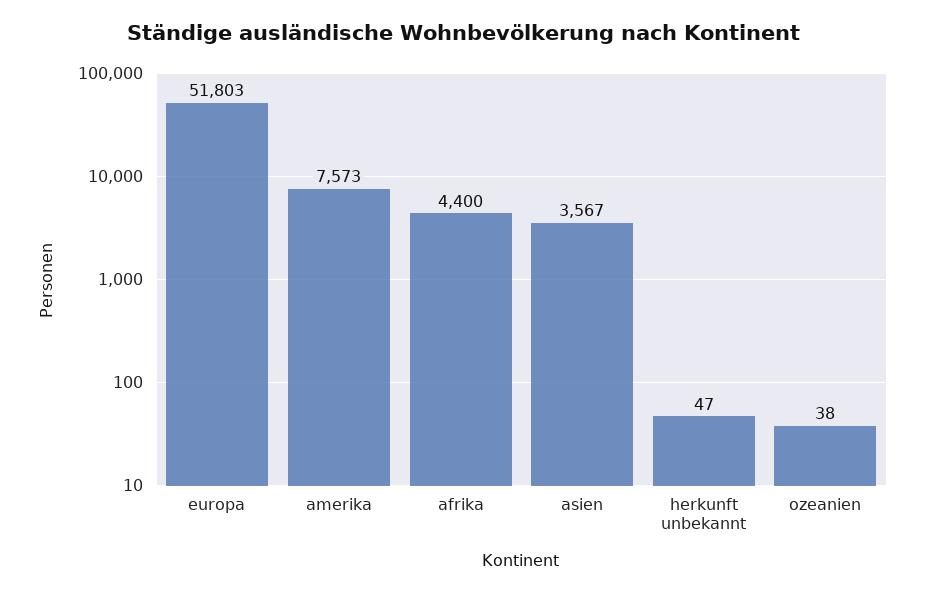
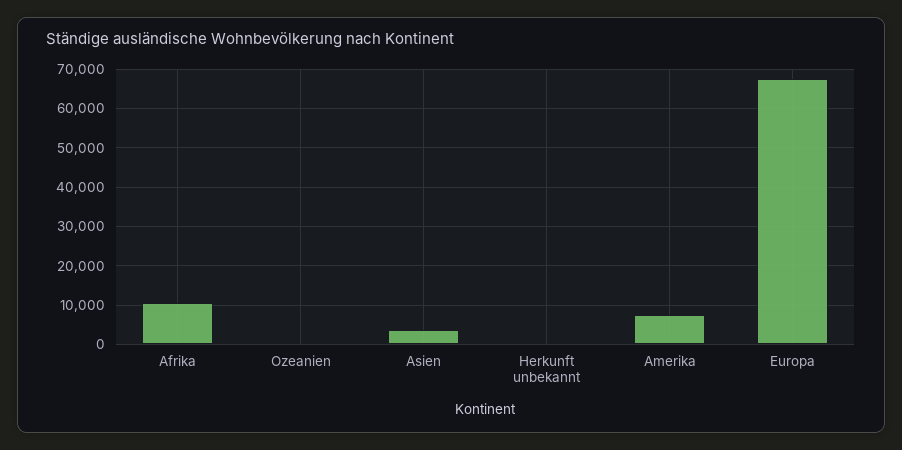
  {
-   "europa": 51803,
+   "europa": 68000,
    "amerika": 7573,
-   "afrika": 4400,
+   "afrika": 10000,
    "asien": 3567,
    "herkunft unbekannt": 47,
    "ozeanien": 38
  }

